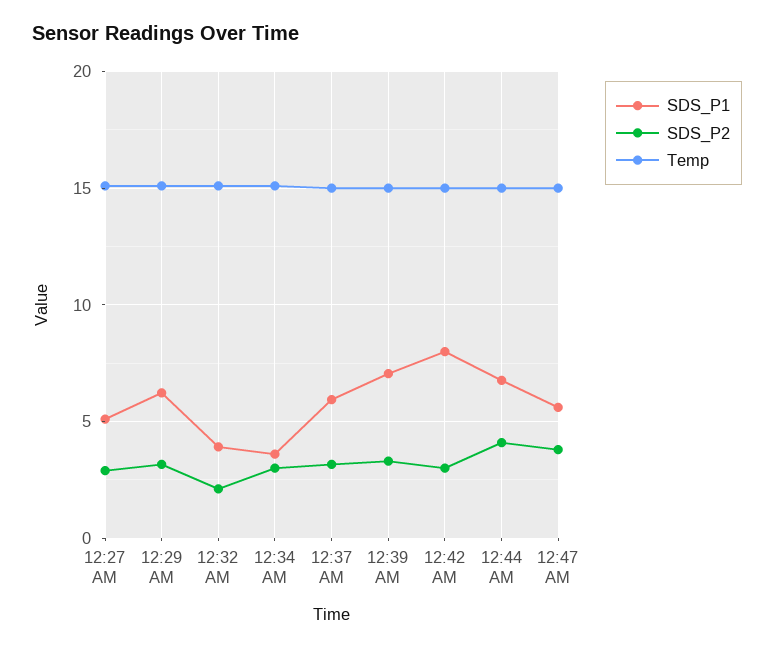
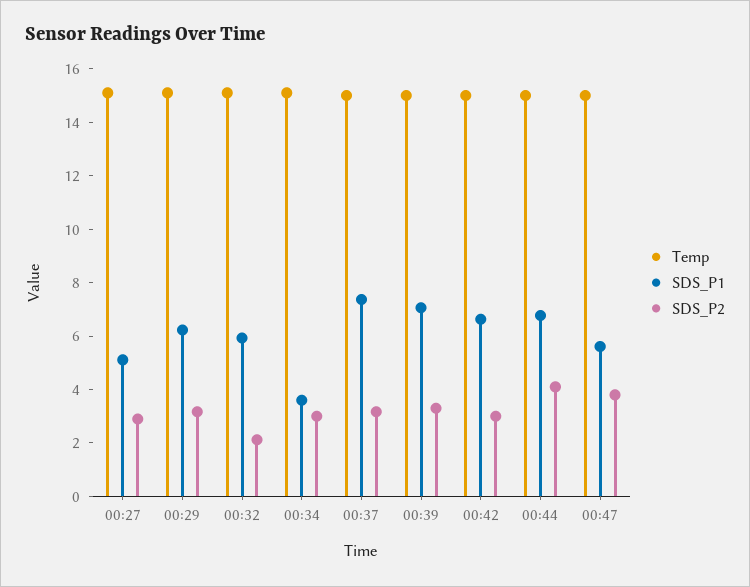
  {
    "SDS_P1": {
      "12:27 AM": 5,
      "12:29 AM": 6,
-     "12:32 AM": 4,
+     "12:32 AM": 6,
      "12:34 AM": 3.5,
-     "12:37 AM": 6,
+     "12:37 AM": 7.5,
      "12:39 AM": 7,
-     "12:42 AM": 8,
+     "12:42 AM": 6.5,
      "12:44 AM": 7,
      "12:47 AM": 5.5
    },
    "SDS_P2": {
      "12:27 AM": 3,
      "12:29 AM": 3,
      "12:32 AM": 2,
      "12:34 AM": 3,
      "12:37 AM": 3,
      "12:39 AM": 3.5,
      "12:42 AM": 3,
      "12:44 AM": 4,
      "12:47 AM": 4
    },
    "Temp": {
      "12:27 AM": 15,
      "12:29 AM": 15,
      "12:32 AM": 15,
      "12:34 AM": 15,
      "12:37 AM": 15,
      "12:39 AM": 15,
      "12:42 AM": 15,
      "12:44 AM": 15,
      "12:47 AM": 15
    }
  }

